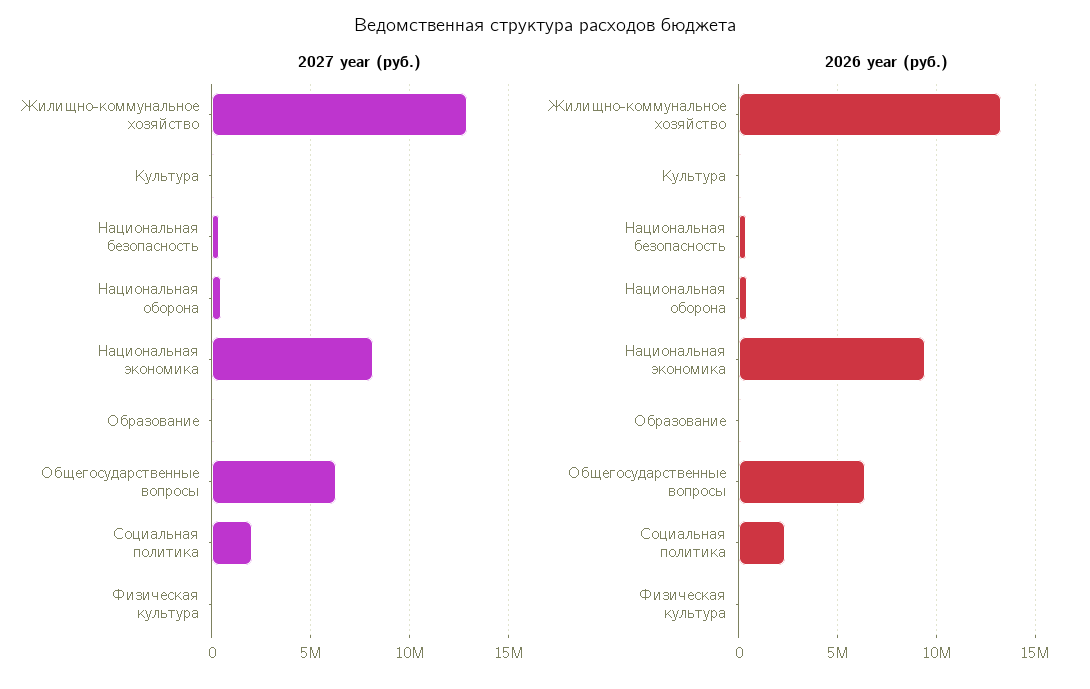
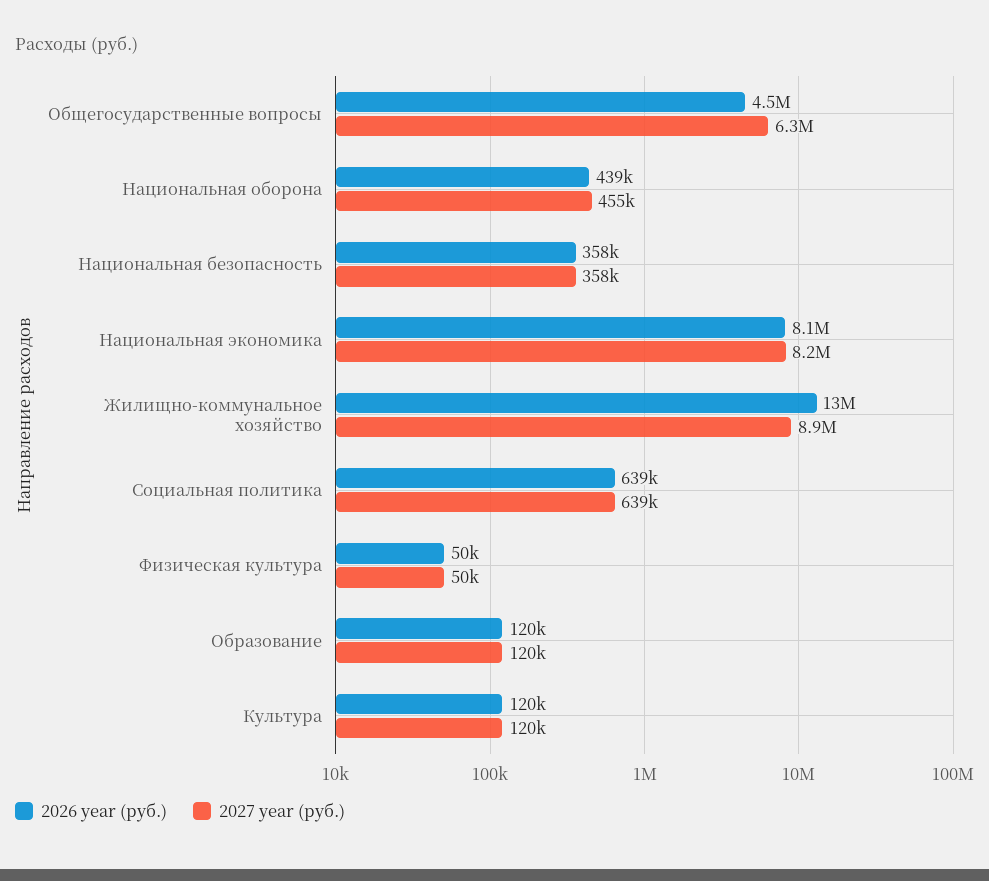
  {
    "2027 year (руб.)": {
-     "Жилищно-коммунальное хозяйство": 13000000,
+     "Жилищно-коммунальное хозяйство": 8900000,
      "Культура": 120000,
      "Национальная безопасность": 358000,
      "Национальная оборона": 455000,
      "Национальная экономика": 8200000,
      "Образование": 120000,
      "Общегосударственные вопросы": 6300000,
-     "Социальная политика": 2000000,
+     "Социальная политика": 639000,
      "Физическая культура": 50000
    },
    "2026 year (руб.)": {
      "Жилищно-коммунальное хозяйство": 13000000,
      "Культура": 120000,
      "Национальная безопасность": 358000,
      "Национальная оборона": 439000,
-     "Национальная экономика": 9500000,
+     "Национальная экономика": 8100000,
      "Образование": 120000,
-     "Общегосударственные вопросы": 6500000,
+     "Общегосударственные вопросы": 4500000,
-     "Социальная политика": 2500000,
+     "Социальная политика": 639000,
      "Физическая культура": 50000
    }
  }

